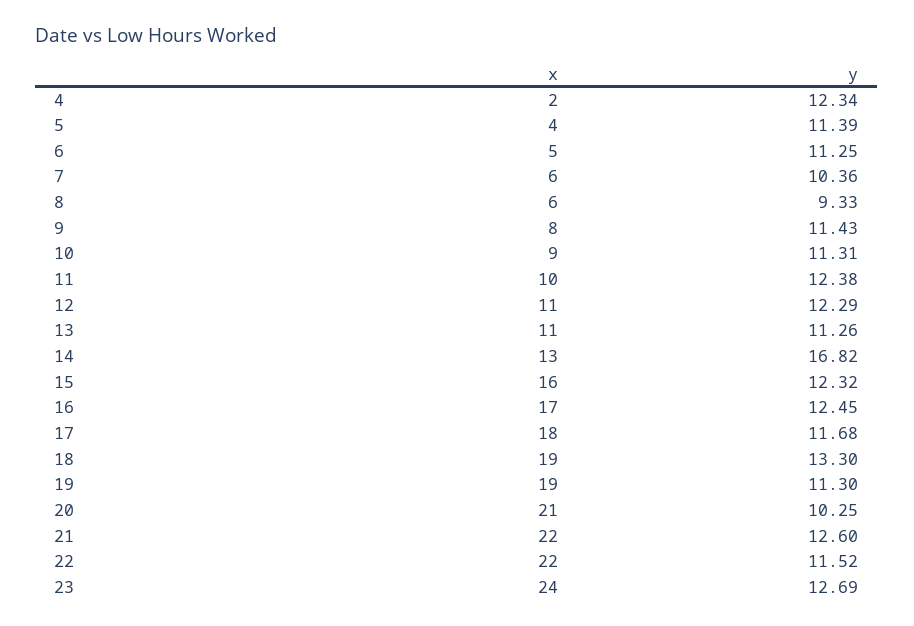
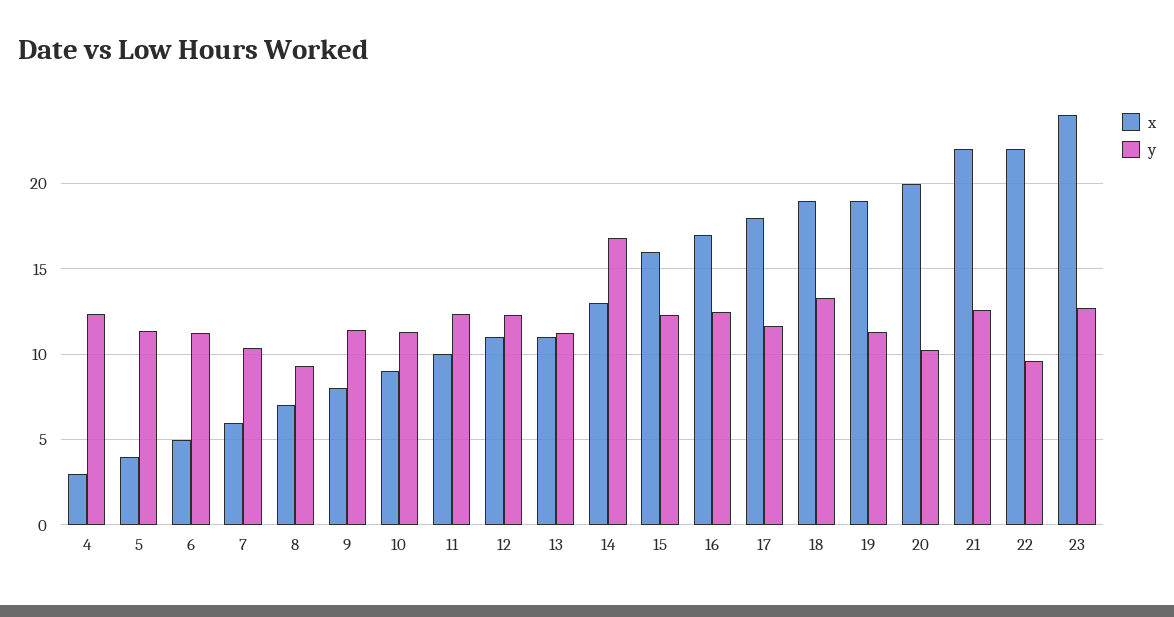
  {
    "x": {
-     "4": 2,
+     "4": 3,
      "5": 4,
      "6": 5,
      "7": 6,
-     "8": 6,
+     "8": 7,
      "9": 8,
      "10": 9,
      "11": 10,
      "12": 11,
      "13": 11,
      "14": 13,
      "15": 16,
      "16": 17,
      "17": 18,
      "18": 19,
      "19": 19,
-     "20": 21,
+     "20": 20,
      "21": 22,
      "22": 22,
      "23": 24
    },
    "y": {
      "4": 12.34,
      "5": 11.39,
      "6": 11.25,
      "7": 10.36,
      "8": 9.33,
      "9": 11.43,
      "10": 11.31,
      "11": 12.38,
      "12": 12.29,
      "13": 11.26,
      "14": 16.82,
      "15": 12.32,
      "16": 12.45,
      "17": 11.68,
      "18": 13.3,
      "19": 11.3,
      "20": 10.25,
      "21": 12.6,
-     "22": 11.52,
+     "22": 9.5,
      "23": 12.69
    }
  }

